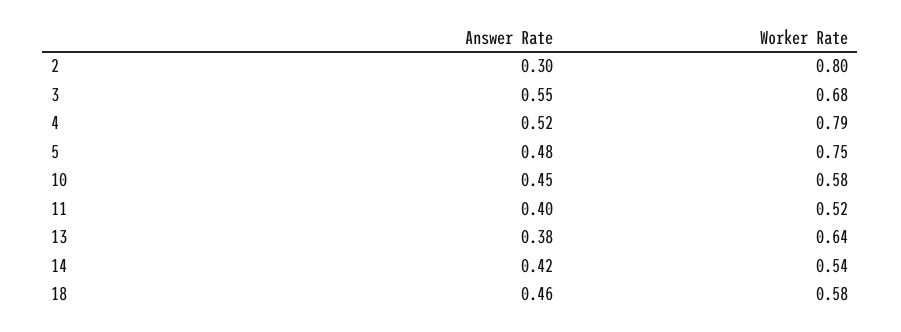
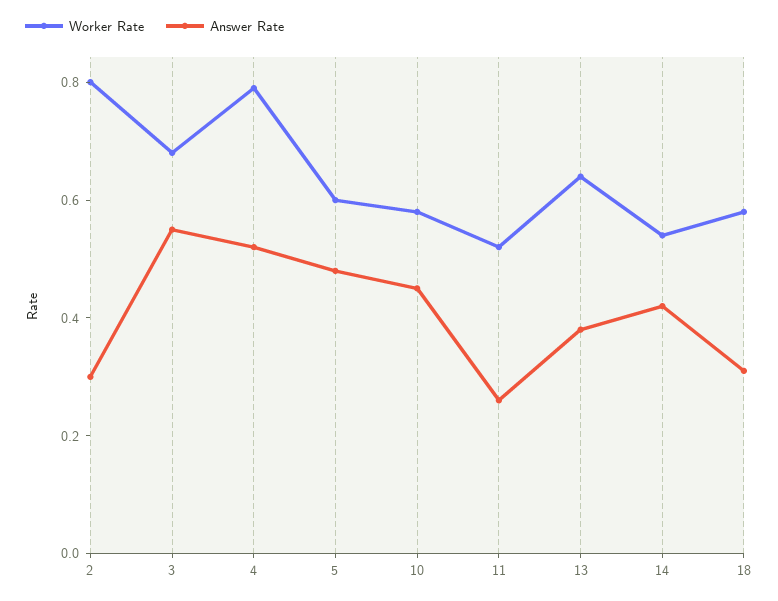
  {
    "Answer Rate": {
      "2": 0.3,
      "3": 0.55,
      "4": 0.52,
      "5": 0.48,
      "10": 0.45,
-     "11": 0.4,
+     "11": 0.25,
      "13": 0.38,
      "14": 0.42,
-     "18": 0.46
+     "18": 0.3
    },
    "Worker Rate": {
      "2": 0.8,
      "3": 0.68,
      "4": 0.79,
-     "5": 0.75,
+     "5": 0.6,
      "10": 0.58,
      "11": 0.52,
      "13": 0.64,
      "14": 0.54,
      "18": 0.58
    }
  }

